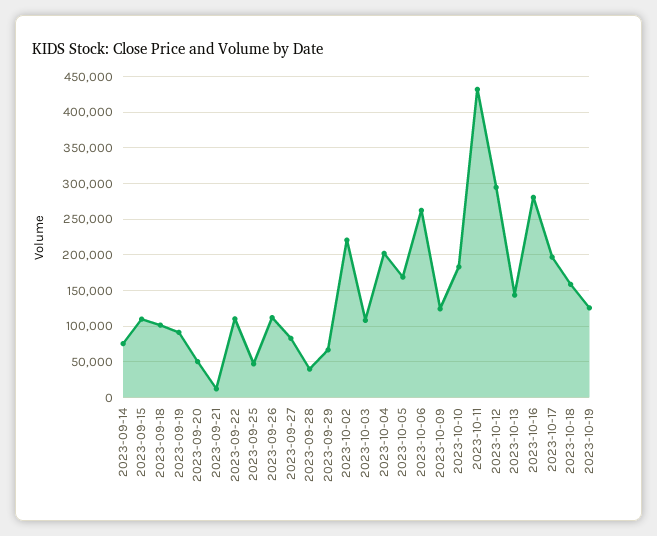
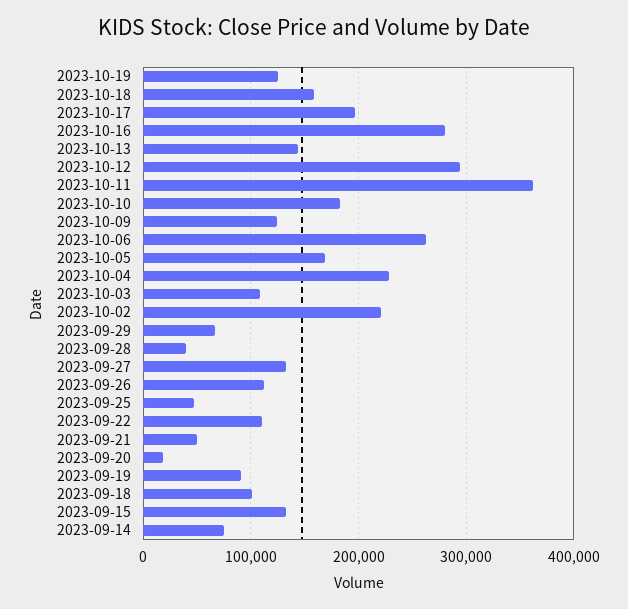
  {
    "2023-09-14": 80000,
-   "2023-09-15": 110000,
+   "2023-09-15": 130000,
    "2023-09-18": 100000,
    "2023-09-19": 90000,
-   "2023-09-20": 50000,
+   "2023-09-20": 20000,
-   "2023-09-21": 10000,
+   "2023-09-21": 50000,
    "2023-09-22": 110000,
    "2023-09-25": 50000,
    "2023-09-26": 110000,
-   "2023-09-27": 80000,
+   "2023-09-27": 130000,
    "2023-09-28": 40000,
    "2023-09-29": 70000,
    "2023-10-02": 220000,
    "2023-10-03": 110000,
-   "2023-10-04": 200000,
+   "2023-10-04": 230000,
    "2023-10-05": 170000,
    "2023-10-06": 260000,
    "2023-10-09": 120000,
    "2023-10-10": 180000,
-   "2023-10-11": 430000,
+   "2023-10-11": 360000,
    "2023-10-12": 290000,
    "2023-10-13": 140000,
    "2023-10-16": 280000,
    "2023-10-17": 200000,
    "2023-10-18": 160000,
    "2023-10-19": 130000
  }

